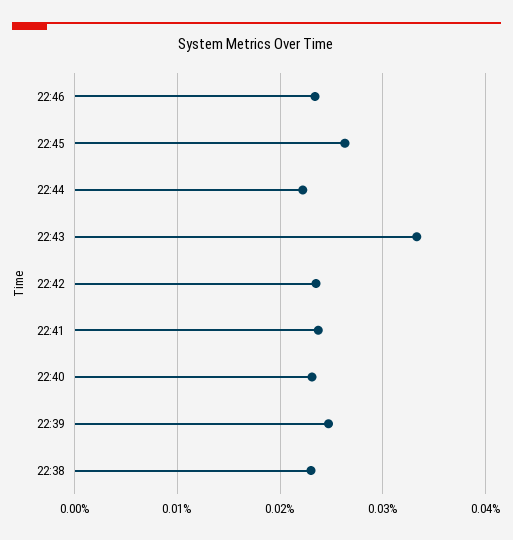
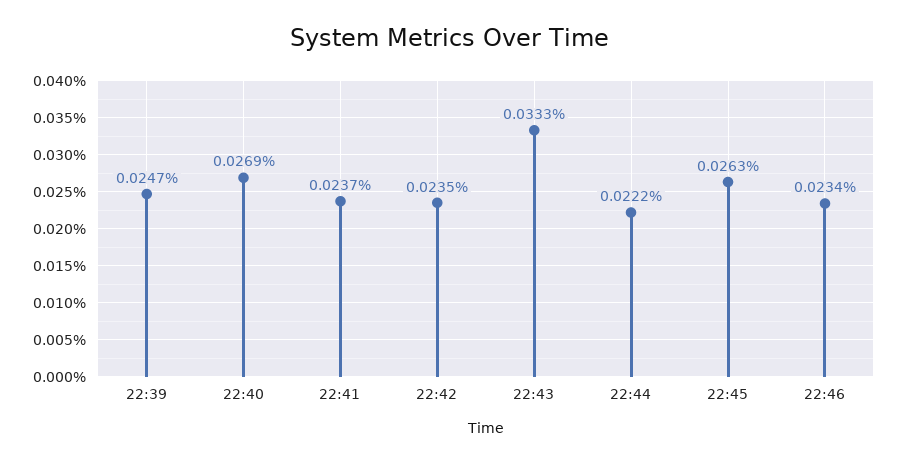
  {
    "22:46": 0.0234,
    "22:45": 0.0263,
    "22:44": 0.0222,
    "22:43": 0.0333,
    "22:42": 0.0235,
    "22:41": 0.0237,
-   "22:40": 0.023,
+   "22:40": 0.0269,
-   "22:39": 0.0247,
+   "22:39": 0.0247
-   "22:38": 0.023
  }

